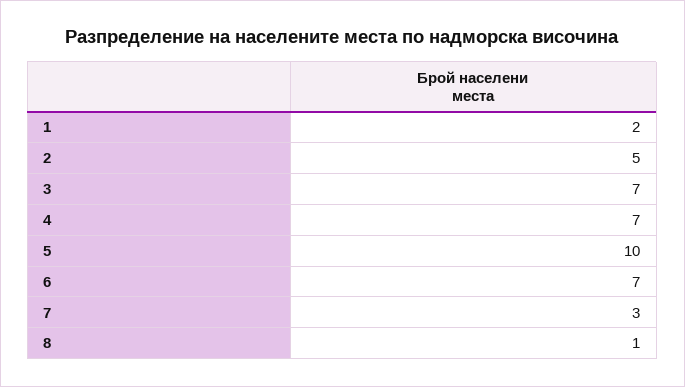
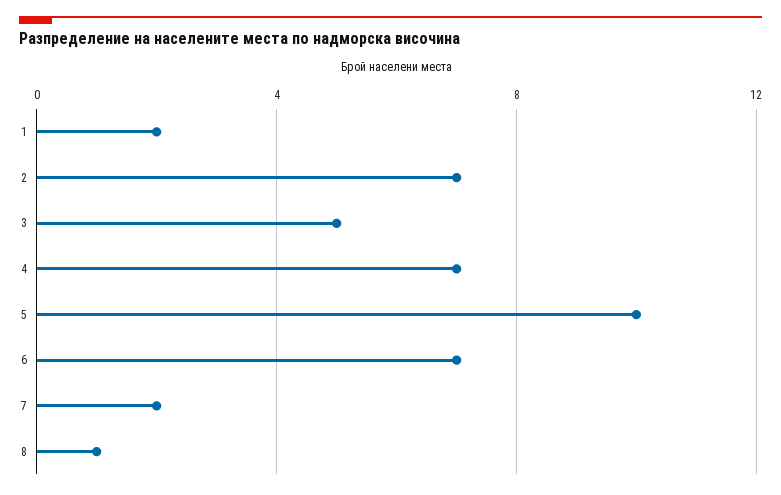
  {
    "1": 2,
-   "2": 5,
+   "2": 7,
-   "3": 7,
+   "3": 5,
    "4": 7,
    "5": 10,
    "6": 7,
-   "7": 3,
+   "7": 2,
    "8": 1
  }

